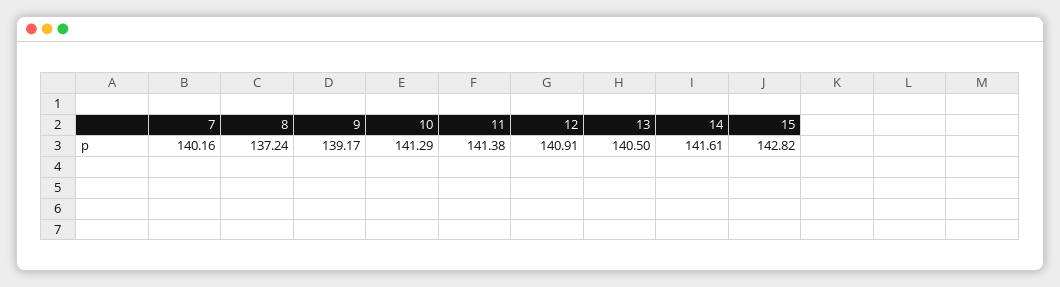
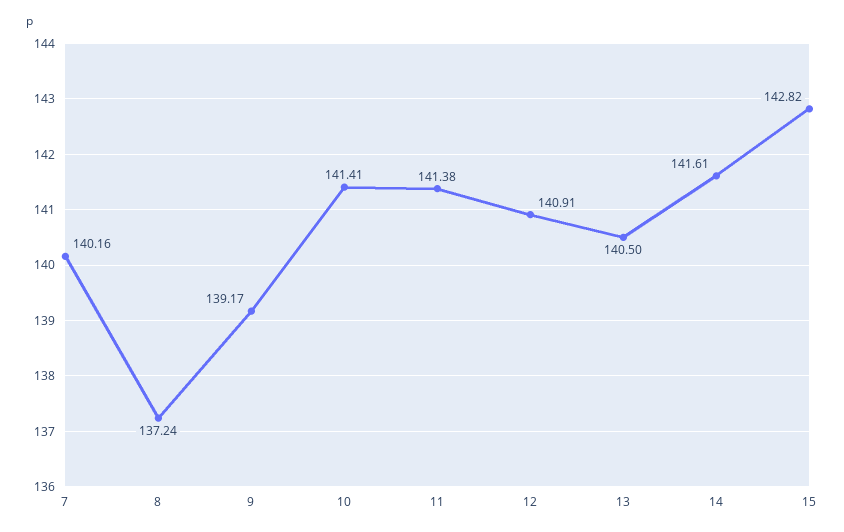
  {
    "7": 140.16,
    "8": 137.24,
    "9": 139.17,
-   "10": 141.29,
+   "10": 141.41,
    "11": 141.38,
    "12": 140.91,
    "13": 140.5,
    "14": 141.61,
    "15": 142.82
  }

